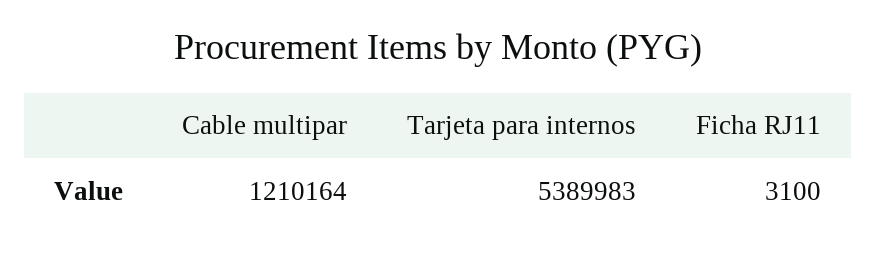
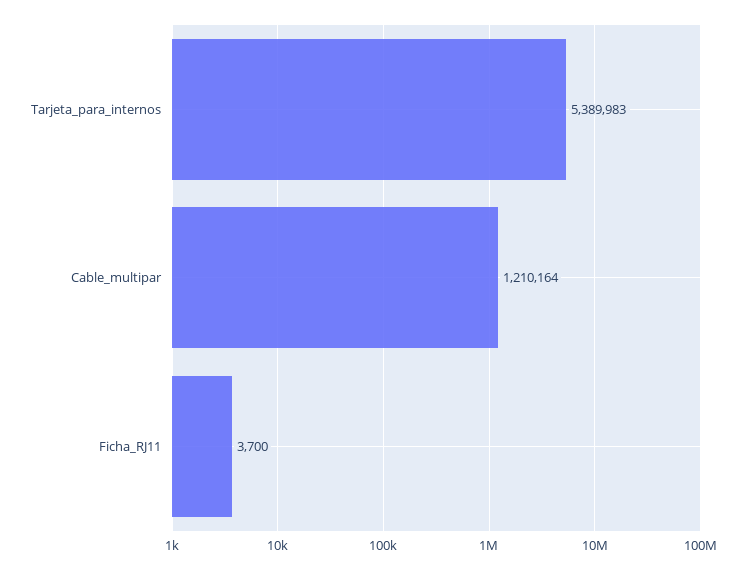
  {
    "Cable multipar": 1210164,
    "Tarjeta para internos": 5389983,
-   "Ficha RJ11": 3100
+   "Ficha RJ11": 3700
  }

